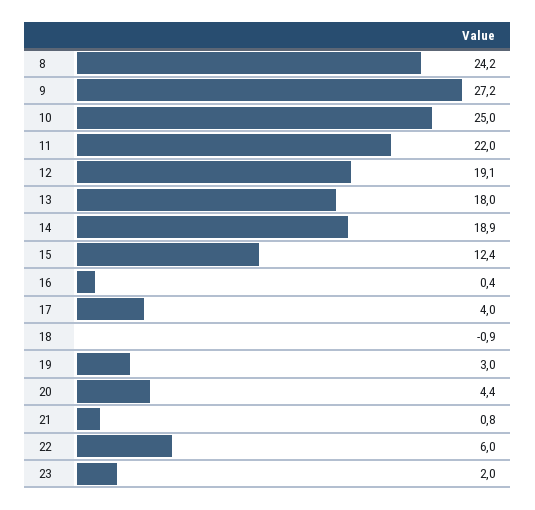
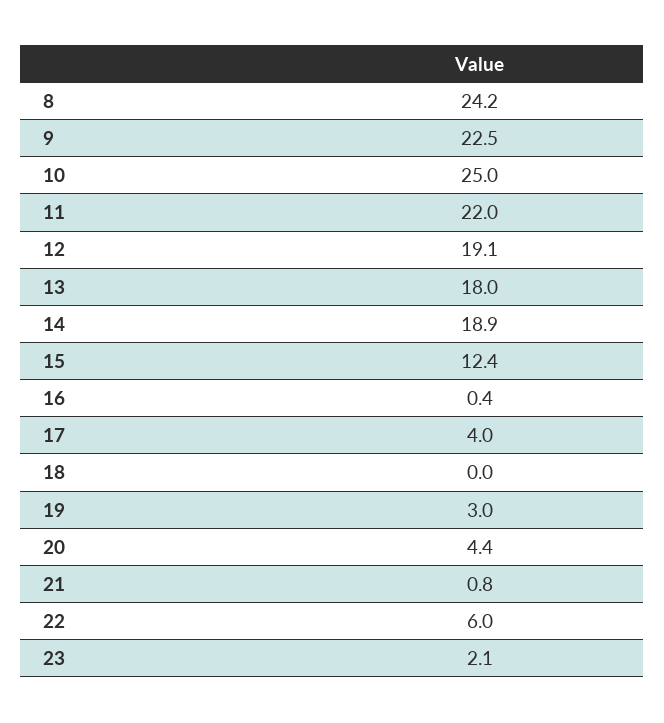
  {
    "8": 24.2,
-   "9": 27.2,
+   "9": 22.5,
    "10": 25,
    "11": 22,
    "12": 19.1,
    "13": 18,
    "14": 18.9,
    "15": 12.4,
    "16": 0.4,
    "17": 4,
-   "18": -0.9,
+   "18": 0,
    "19": 3,
    "20": 4.4,
    "21": 0.8,
    "22": 6,
-   "23": 2
+   "23": 2.1
  }

